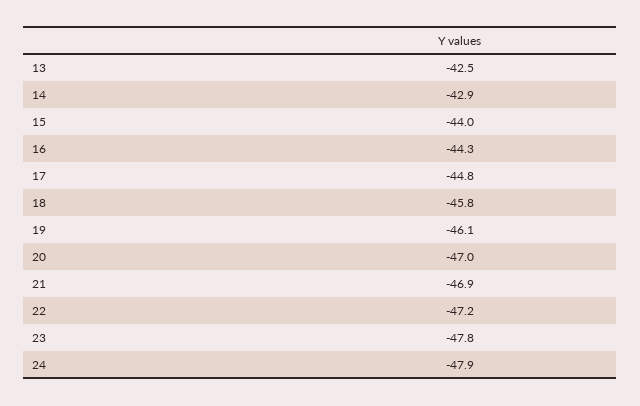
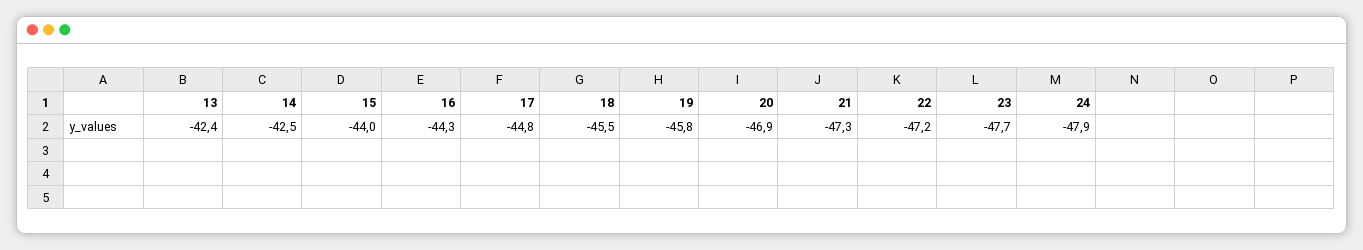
  {
-   "13": -42.5,
+   "13": -42.4,
-   "14": -42.9,
+   "14": -42.5,
    "15": -44,
    "16": -44.3,
    "17": -44.8,
-   "18": -45.8,
+   "18": -45.5,
-   "19": -46.1,
+   "19": -45.8,
-   "20": -47,
+   "20": -46.9,
-   "21": -46.9,
+   "21": -47.3,
    "22": -47.2,
-   "23": -47.8,
+   "23": -47.7,
    "24": -47.9
  }

